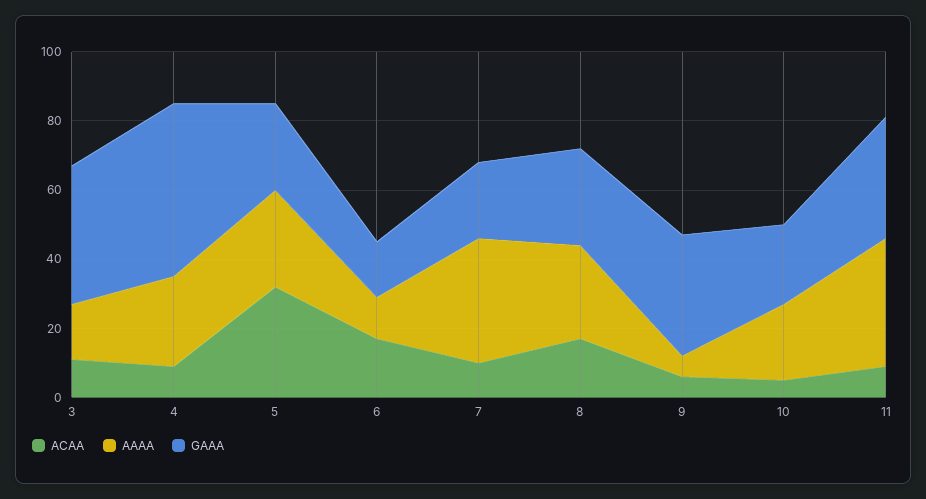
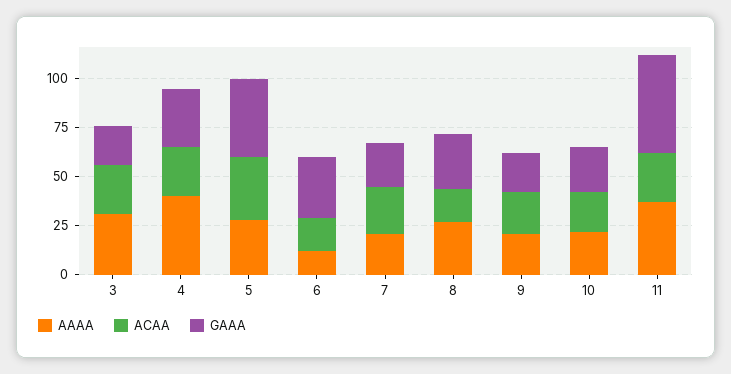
  {
    "ACAA": {
-     "3": 10,
+     "3": 25,
-     "4": 10,
+     "4": 25,
      "5": 30,
      "6": 15,
-     "7": 10,
+     "7": 25,
      "8": 15,
-     "9": 5,
+     "9": 20,
-     "10": 5,
+     "10": 20,
-     "11": 10
+     "11": 25
    },
    "AAAA": {
-     "3": 15,
+     "3": 30,
-     "4": 25,
+     "4": 40,
      "5": 30,
      "6": 10,
-     "7": 35,
+     "7": 20,
      "8": 25,
-     "9": 5,
+     "9": 20,
      "10": 20,
      "11": 35
    },
    "GAAA": {
-     "3": 40,
+     "3": 20,
-     "4": 50,
+     "4": 30,
-     "5": 25,
+     "5": 40,
-     "6": 15,
+     "6": 30,
      "7": 20,
      "8": 30,
-     "9": 35,
+     "9": 20,
      "10": 25,
-     "11": 35
+     "11": 50
    }
  }

